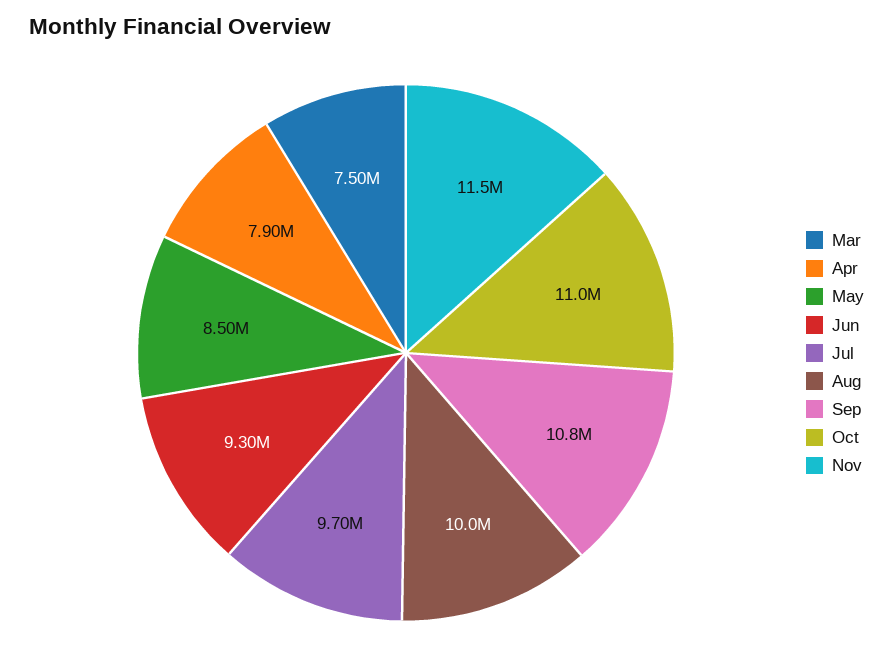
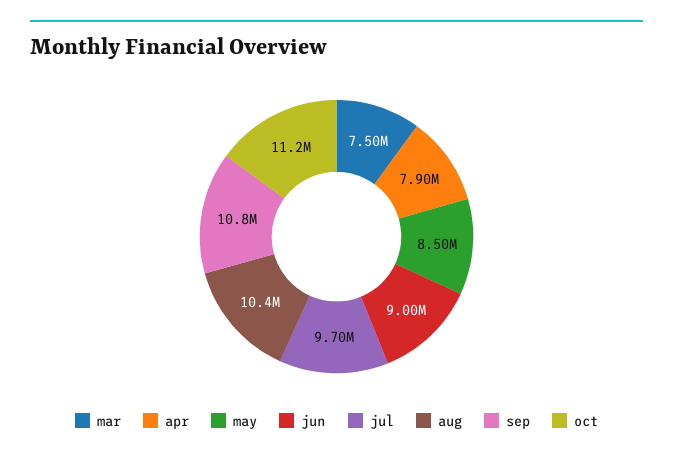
  {
    "Mar": 7500000,
    "Apr": 7900000,
    "May": 8500000,
-   "Jun": 9300000,
+   "Jun": 9000000,
    "Jul": 9700000,
-   "Aug": 10000000,
+   "Aug": 10400000,
    "Sep": 10800000,
-   "Oct": 11000000,
+   "Oct": 11200000
-   "Nov": 11500000
  }

